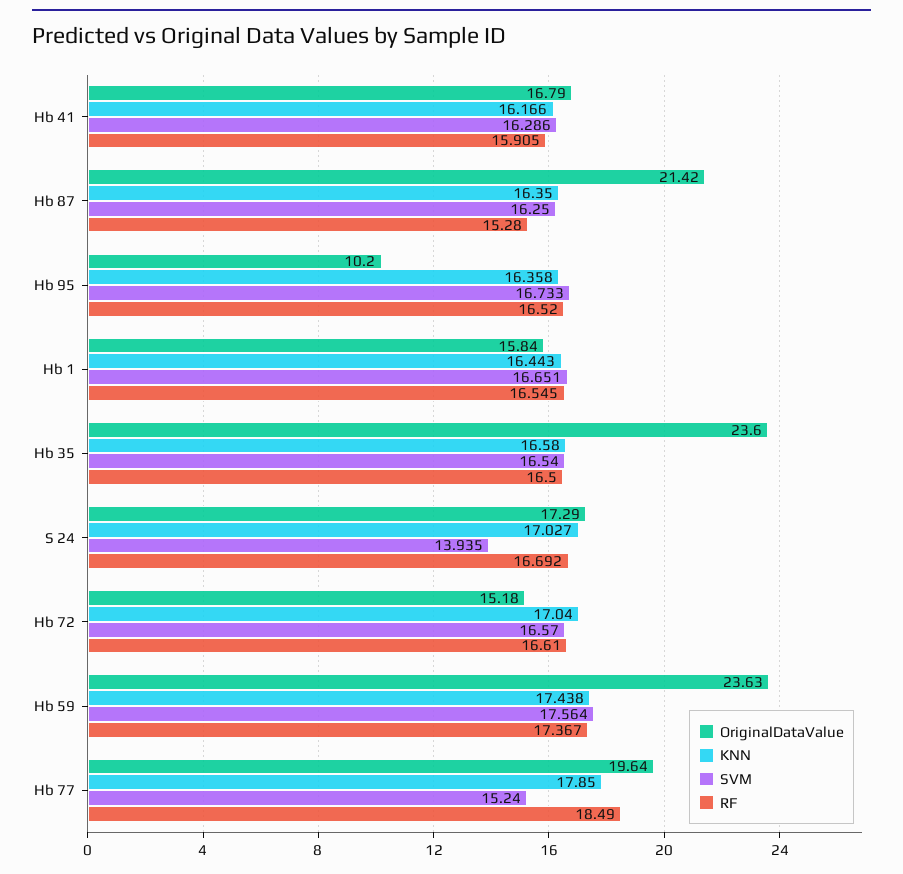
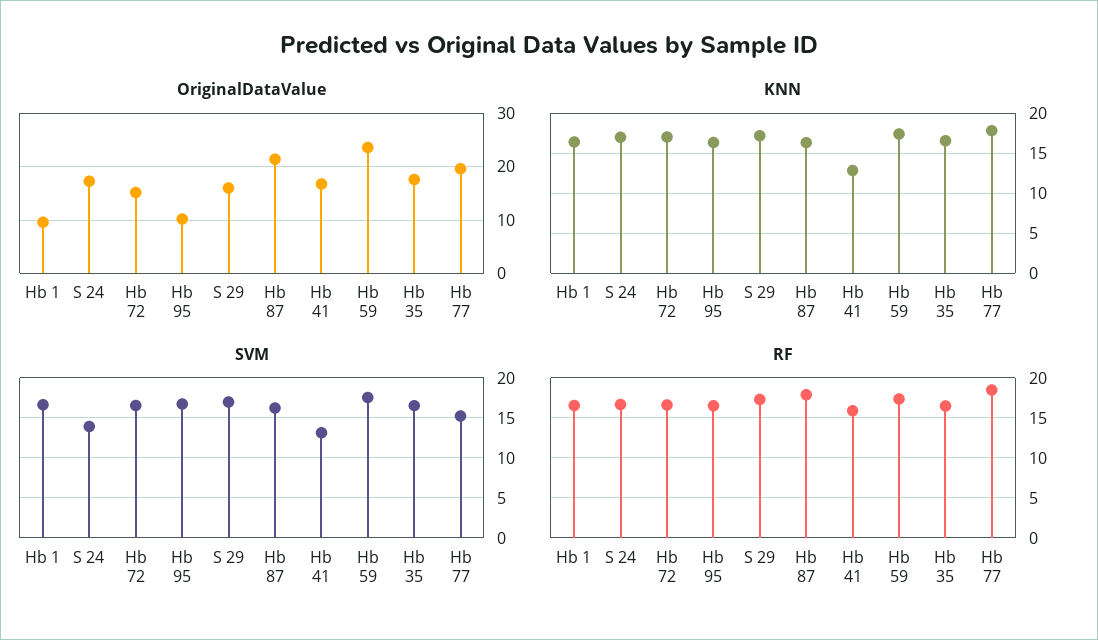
  {
    "OriginalDataValue": {
      "Hb 41": 16.79,
      "Hb 87": 21.42,
      "Hb 95": 10.2,
-     "Hb 1": 15.84,
+     "Hb 1": 10,
-     "Hb 35": 23.6,
+     "Hb 35": 18,
      "S 24": 17.29,
      "Hb 72": 15.18,
      "Hb 59": 23.63,
-     "Hb 77": 19.64
+     "Hb 77": 19.64,
+     "S 29": 16
    },
    "KNN": {
-     "Hb 41": 16.166,
+     "Hb 41": 13,
      "Hb 87": 16.35,
      "Hb 95": 16.358,
      "Hb 1": 16.443,
      "Hb 35": 16.58,
      "S 24": 17.027,
      "Hb 72": 17.04,
      "Hb 59": 17.438,
-     "Hb 77": 17.85
+     "Hb 77": 17.85,
+     "S 29": 17
    },
    "SVM": {
-     "Hb 41": 16.286,
+     "Hb 41": 13,
      "Hb 87": 16.25,
      "Hb 95": 16.733,
      "Hb 1": 16.651,
      "Hb 35": 16.54,
      "S 24": 13.935,
      "Hb 72": 16.57,
      "Hb 59": 17.564,
-     "Hb 77": 15.24
+     "Hb 77": 15.24,
+     "S 29": 17
    },
    "RF": {
      "Hb 41": 15.905,
-     "Hb 87": 15.28,
+     "Hb 87": 18,
      "Hb 95": 16.52,
      "Hb 1": 16.545,
      "Hb 35": 16.5,
      "S 24": 16.692,
      "Hb 72": 16.61,
      "Hb 59": 17.367,
-     "Hb 77": 18.49
+     "Hb 77": 18.49,
+     "S 29": 17
    }
  }

